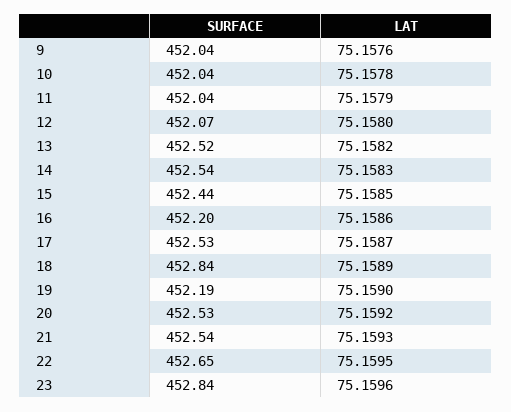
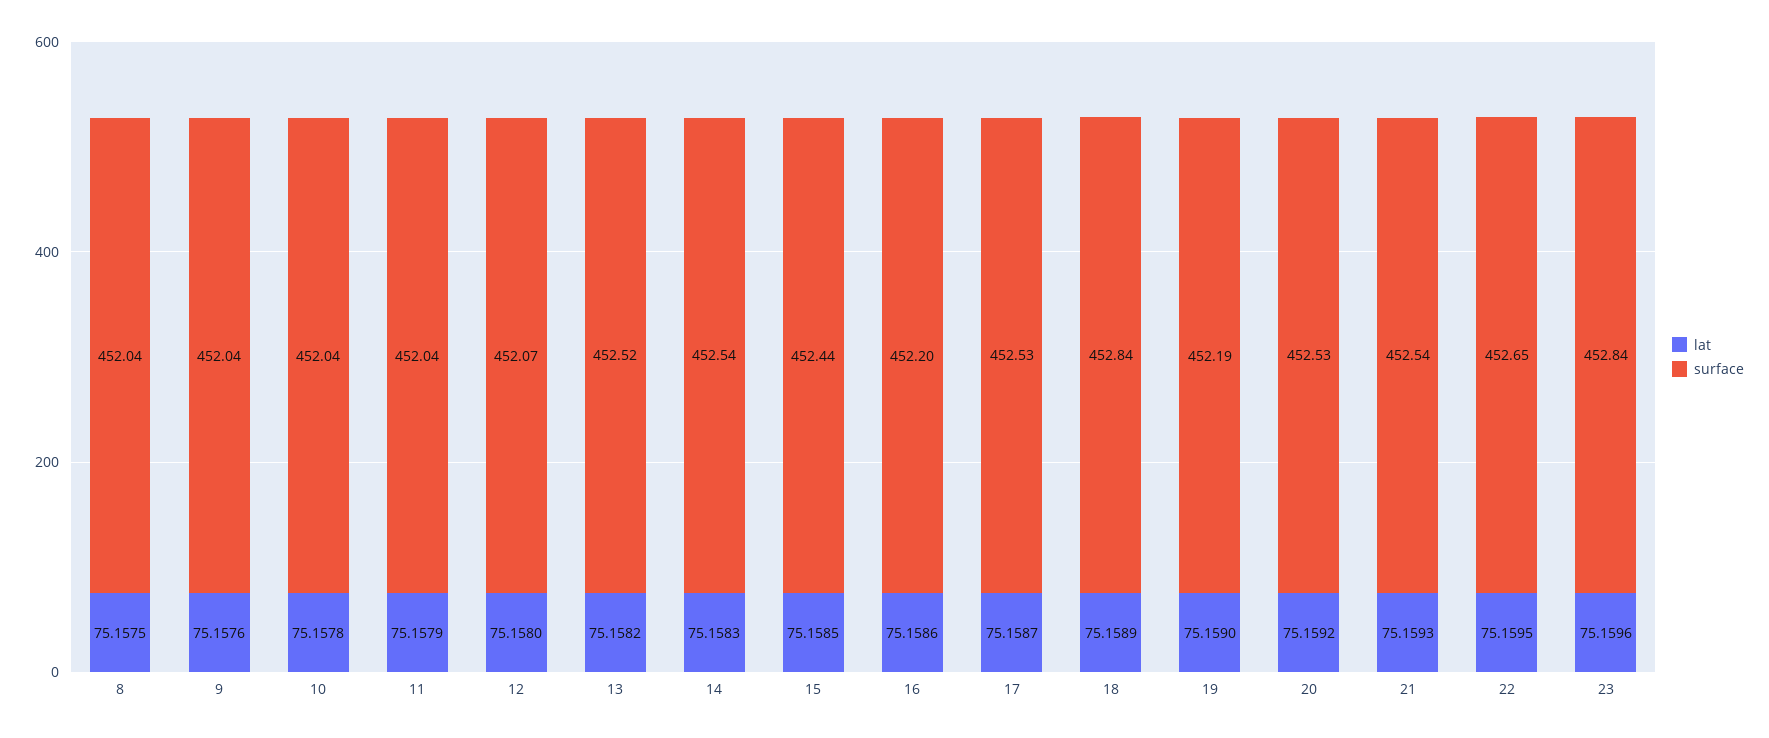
  {
    "SURFACE": {
      "9": 452.04,
      "10": 452.04,
      "11": 452.04,
      "12": 452.07,
      "13": 452.52,
      "14": 452.54,
      "15": 452.44,
      "16": 452.2,
      "17": 452.53,
      "18": 452.84,
      "19": 452.19,
      "20": 452.53,
      "21": 452.54,
      "22": 452.65,
-     "23": 452.84
+     "23": 452.84,
+     "8": 452.04
    },
    "LAT": {
      "9": 75.1576,
      "10": 75.1578,
      "11": 75.1579,
      "12": 75.158,
      "13": 75.1582,
      "14": 75.1583,
      "15": 75.1585,
      "16": 75.1586,
      "17": 75.1587,
      "18": 75.1589,
      "19": 75.159,
      "20": 75.1592,
      "21": 75.1593,
      "22": 75.1595,
-     "23": 75.1596
+     "23": 75.1596,
+     "8": 75.1575
    }
  }

